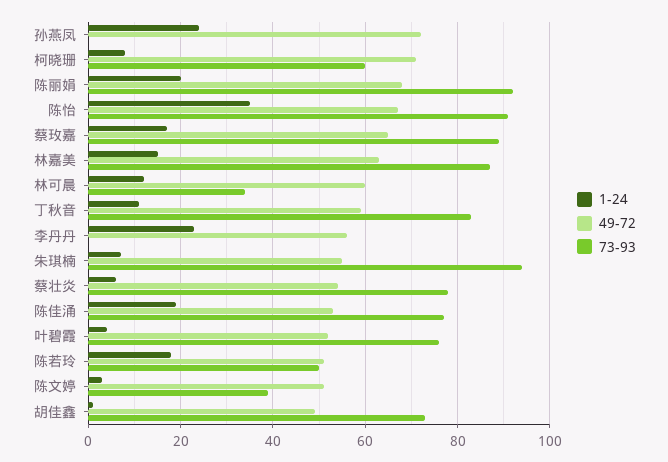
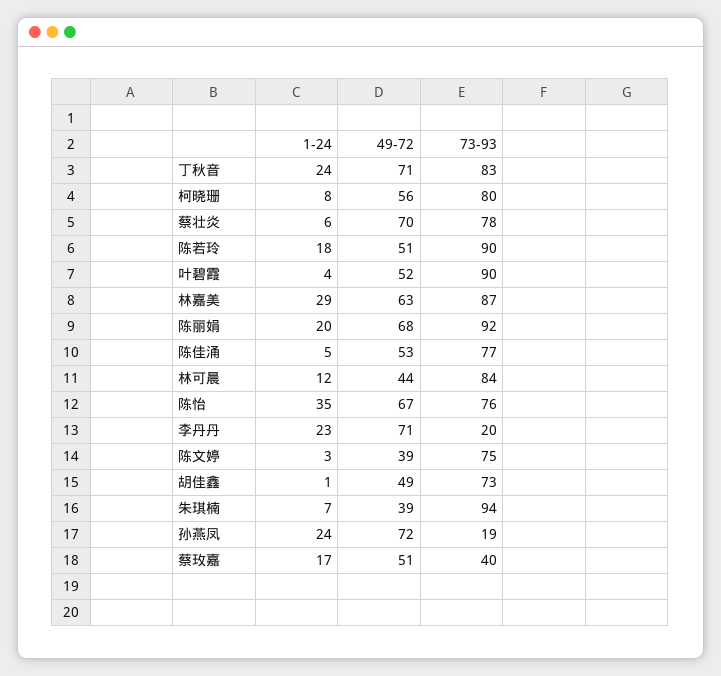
  {
    "1-24": {
      "孙燕凤": 24,
      "柯晓珊": 8,
      "陈丽娟": 20,
      "陈怡": 35,
      "蔡玫嘉": 17,
-     "林嘉美": 15,
+     "林嘉美": 29,
      "林可晨": 12,
-     "丁秋音": 10,
+     "丁秋音": 24,
      "李丹丹": 23,
      "朱琪楠": 7,
      "蔡壮炎": 6,
-     "陈佳涌": 20,
+     "陈佳涌": 5,
      "叶碧霞": 4,
      "陈若玲": 18,
      "陈文婷": 3,
      "胡佳鑫": 1
    },
    "49-72": {
      "孙燕凤": 72,
-     "柯晓珊": 70,
+     "柯晓珊": 56,
      "陈丽娟": 68,
      "陈怡": 67,
-     "蔡玫嘉": 65,
+     "蔡玫嘉": 51,
      "林嘉美": 63,
-     "林可晨": 60,
+     "林可晨": 44,
-     "丁秋音": 60,
+     "丁秋音": 71,
-     "李丹丹": 55,
+     "李丹丹": 71,
-     "朱琪楠": 55,
+     "朱琪楠": 39,
-     "蔡壮炎": 55,
+     "蔡壮炎": 70,
      "陈佳涌": 53,
      "叶碧霞": 52,
      "陈若玲": 51,
-     "陈文婷": 50,
+     "陈文婷": 39,
      "胡佳鑫": 49
    },
    "73-93": {
-     "孙燕凤": 0,
+     "孙燕凤": 19,
-     "柯晓珊": 60,
+     "柯晓珊": 80,
      "陈丽娟": 92,
-     "陈怡": 90,
+     "陈怡": 76,
-     "蔡玫嘉": 90,
+     "蔡玫嘉": 40,
      "林嘉美": 87,
-     "林可晨": 35,
+     "林可晨": 84,
      "丁秋音": 83,
-     "李丹丹": 0,
+     "李丹丹": 20,
      "朱琪楠": 94,
      "蔡壮炎": 78,
      "陈佳涌": 77,
-     "叶碧霞": 75,
+     "叶碧霞": 90,
-     "陈若玲": 50,
+     "陈若玲": 90,
-     "陈文婷": 40,
+     "陈文婷": 75,
      "胡佳鑫": 73
    }
  }

